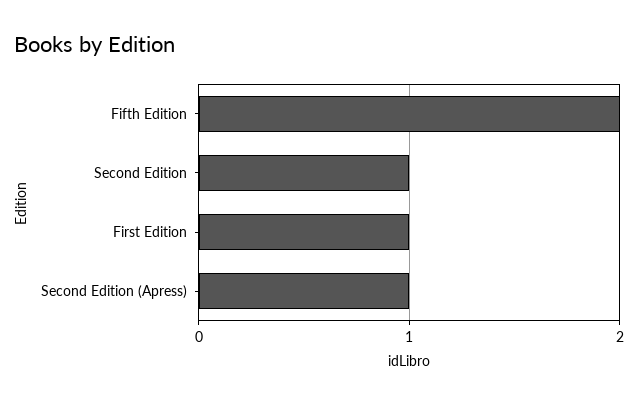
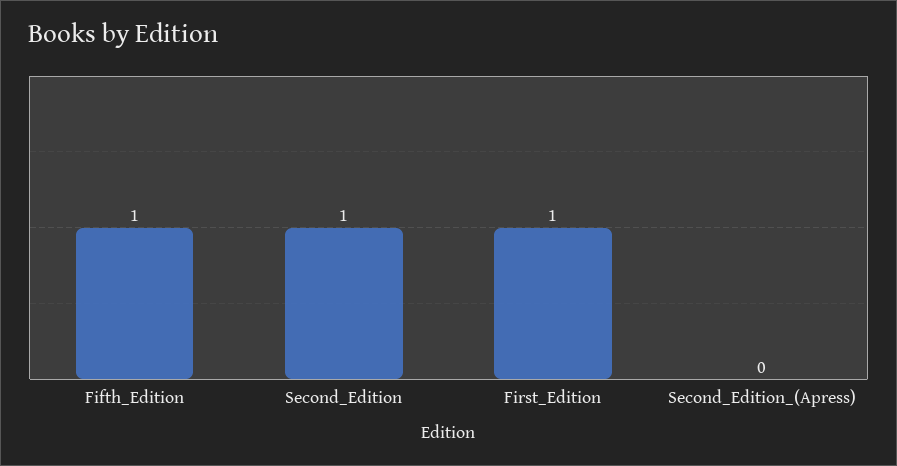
  {
-   "Fifth Edition": 2,
+   "Fifth Edition": 1,
    "Second Edition": 1,
    "First Edition": 1,
-   "Second Edition (Apress)": 1
+   "Second Edition (Apress)": 0
  }

